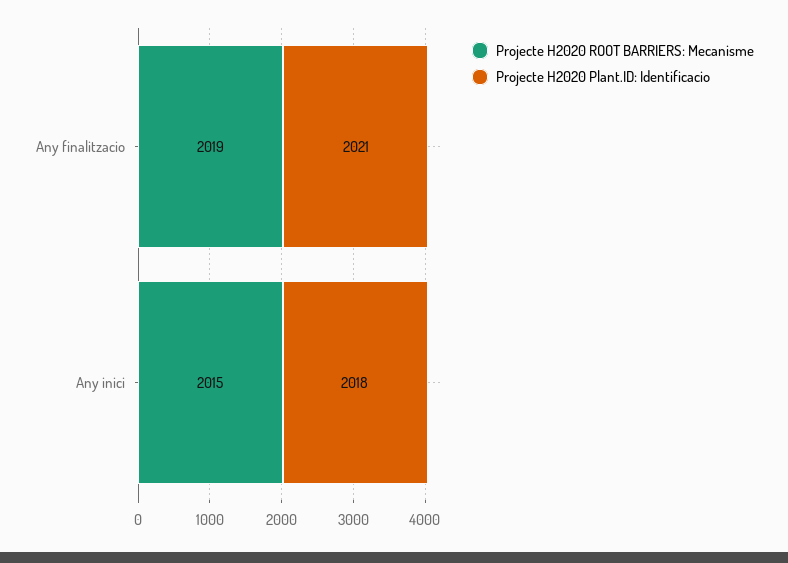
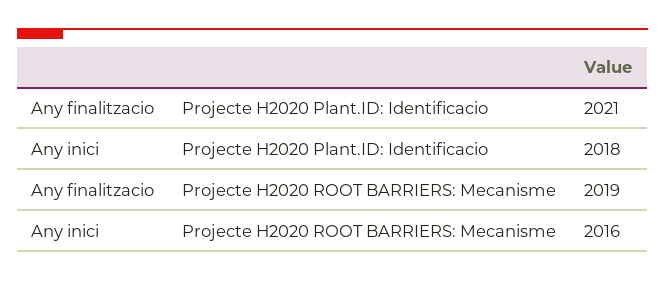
  {
    "Projecte H2020 ROOT BARRIERS: Mecanisme": {
      "Any finalitzacio": 2019,
-     "Any inici": 2015
+     "Any inici": 2016
    },
    "Projecte H2020 Plant.ID: Identificacio": {
      "Any finalitzacio": 2021,
      "Any inici": 2018
    }
  }

